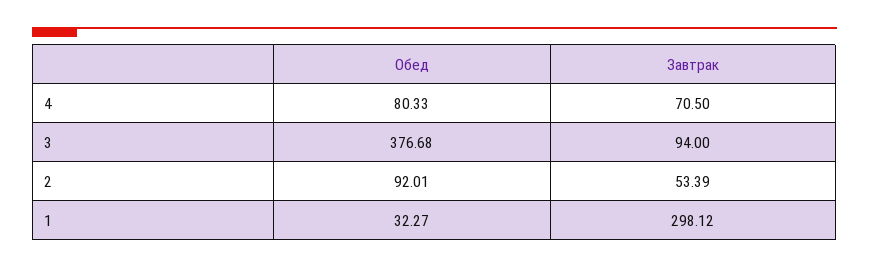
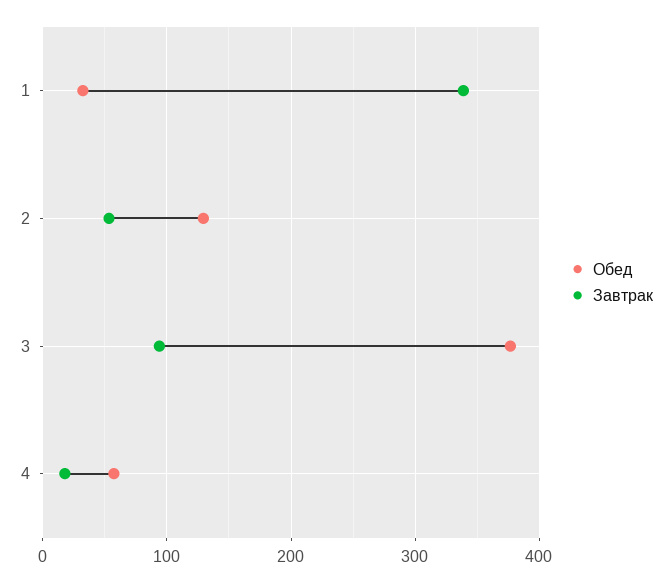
  {
    "Обед": {
-     "4": 80.33,
+     "4": 60,
      "3": 376.68,
-     "2": 92.01,
+     "2": 130,
      "1": 32.27
    },
    "Завтрак": {
-     "4": 70.5,
+     "4": 20,
      "3": 94,
      "2": 53.39,
-     "1": 298.12
+     "1": 340
    }
  }

